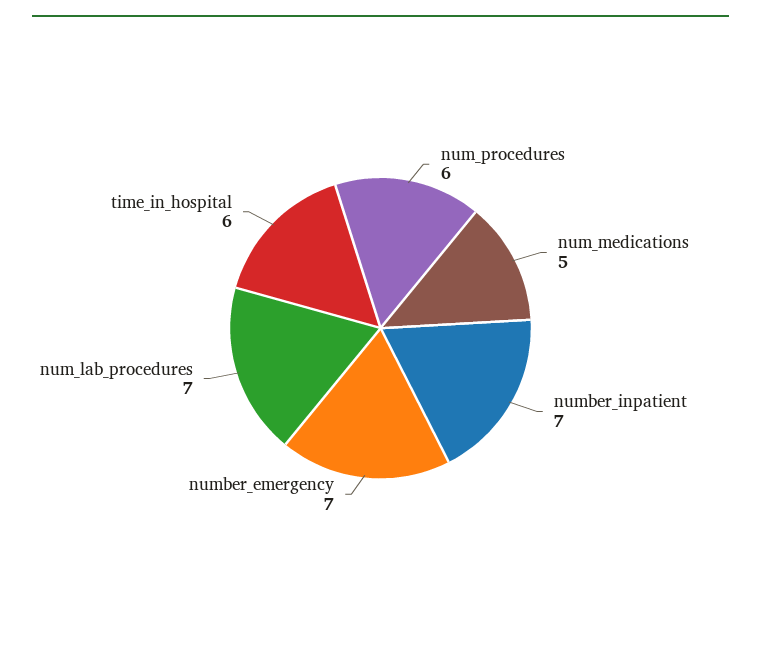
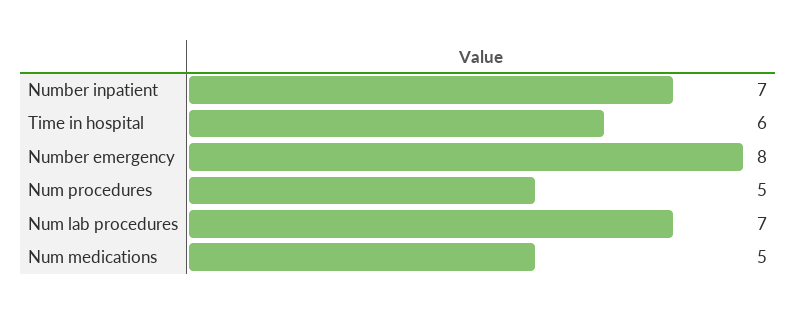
  {
-   "num_procedures": 6,
+   "num_procedures": 5,
    "num_medications": 5,
    "number_inpatient": 7,
-   "number_emergency": 7,
+   "number_emergency": 8,
    "num_lab_procedures": 7,
    "time_in_hospital": 6
  }

